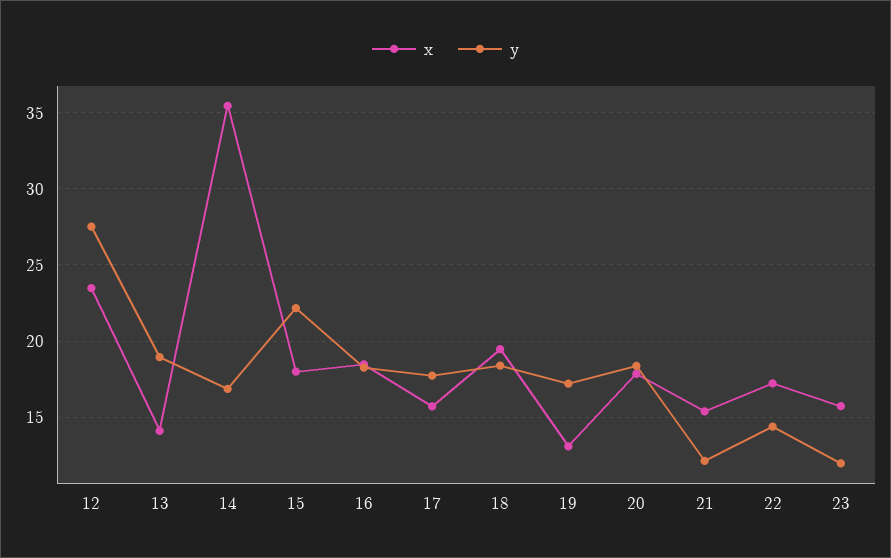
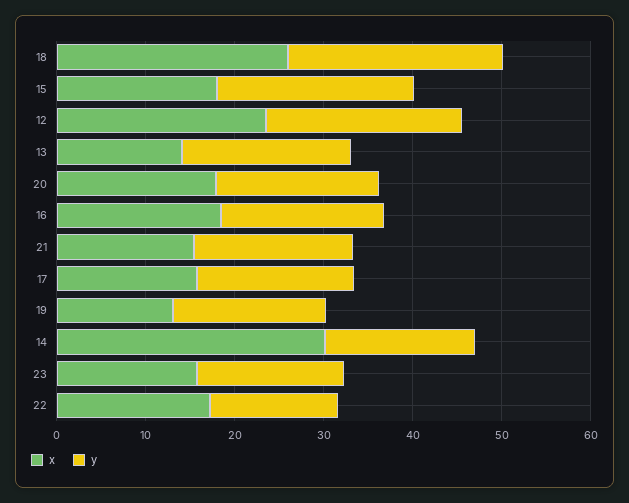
  {
    "x": {
      "12": 23.5,
      "13": 14,
-     "14": 35.5,
+     "14": 30,
      "15": 18,
      "16": 18.5,
      "17": 15.5,
-     "18": 19.5,
+     "18": 26,
      "19": 13,
      "20": 18,
      "21": 15.5,
      "22": 17,
      "23": 15.5
    },
    "y": {
-     "12": 27.5,
+     "12": 22,
      "13": 19,
      "14": 17,
      "15": 22,
      "16": 18.5,
      "17": 17.5,
-     "18": 18.5,
+     "18": 24,
      "19": 17,
      "20": 18.5,
-     "21": 12,
+     "21": 18,
      "22": 14.5,
-     "23": 12
+     "23": 16
    }
  }

